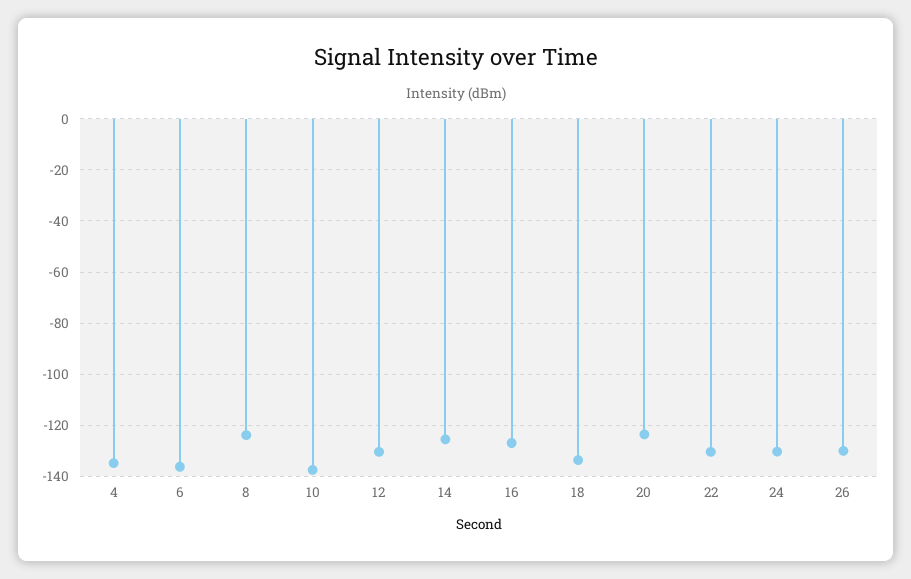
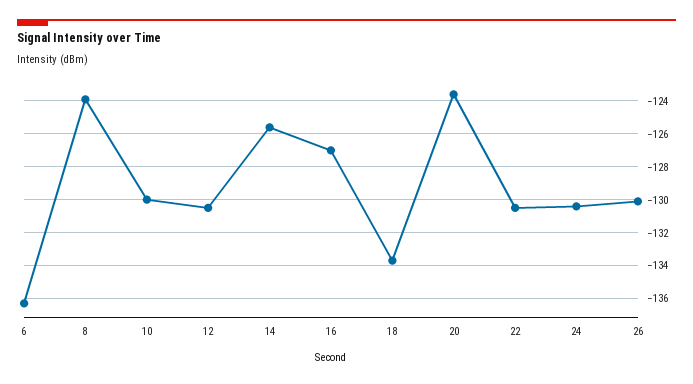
  {
-   "4": -135,
    "6": -136.5,
    "8": -124,
-   "10": -137.5,
+   "10": -130,
    "12": -130.5,
    "14": -125.5,
    "16": -127,
    "18": -133.5,
    "20": -123.5,
    "22": -130.5,
    "24": -130.5,
    "26": -130
  }

